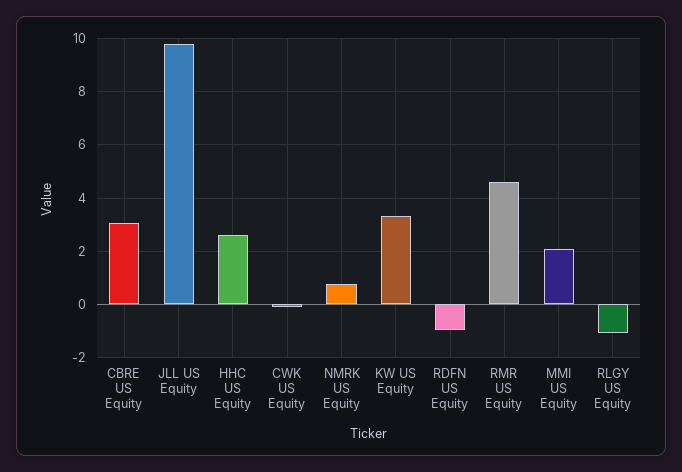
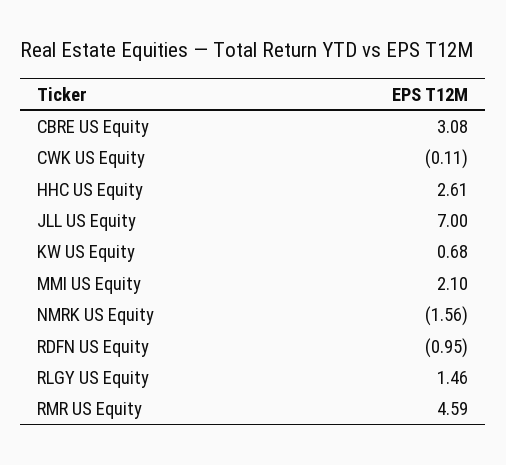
  {
    "CBRE US Equity": 3.08,
-   "JLL US Equity": 9.75,
+   "JLL US Equity": 7,
    "HHC US Equity": 2.61,
    "CWK US Equity": -0.11,
-   "NMRK US Equity": 0.75,
+   "NMRK US Equity": -1.56,
-   "KW US Equity": 3.25,
+   "KW US Equity": 0.68,
    "RDFN US Equity": -0.95,
    "RMR US Equity": 4.59,
    "MMI US Equity": 2.1,
-   "RLGY US Equity": -1
+   "RLGY US Equity": 1.46
  }

